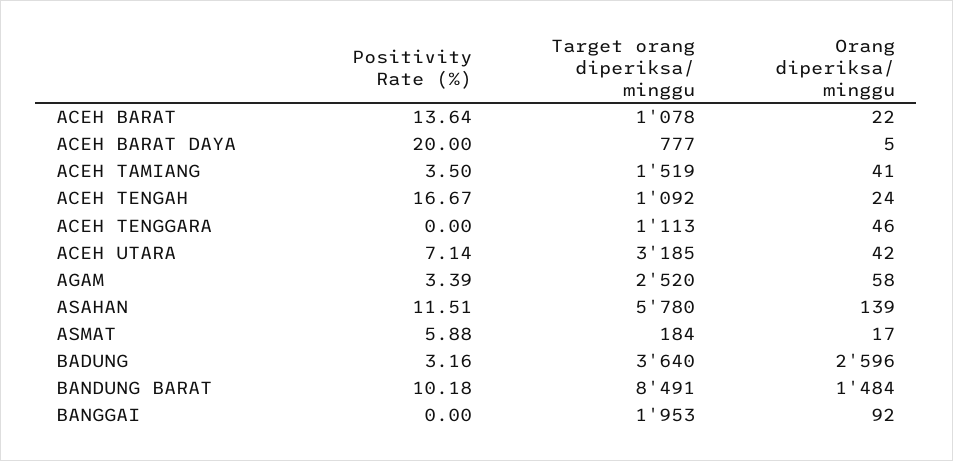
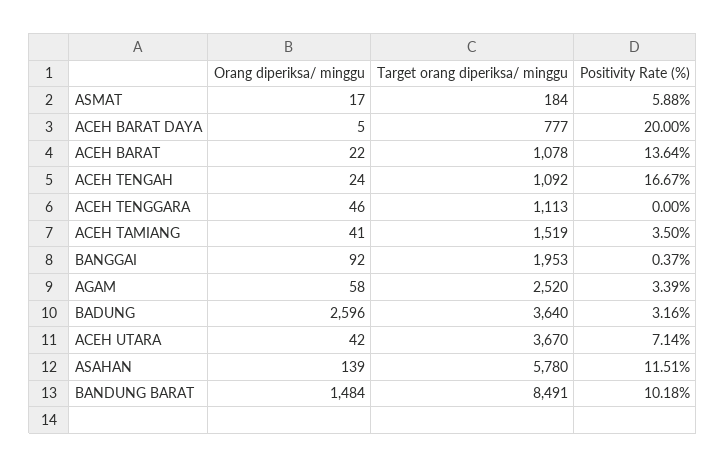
  {
    "Positivity Rate (%)": {
      "ACEH BARAT": 13.64,
      "ACEH BARAT DAYA": 20,
      "ACEH TAMIANG": 3.5,
      "ACEH TENGAH": 16.67,
      "ACEH TENGGARA": 0,
      "ACEH UTARA": 7.14,
      "AGAM": 3.39,
      "ASAHAN": 11.51,
      "ASMAT": 5.88,
      "BADUNG": 3.16,
      "BANDUNG BARAT": 10.18,
-     "BANGGAI": 0
+     "BANGGAI": 0.37
    },
    "Target orang diperiksa/ minggu": {
      "ACEH BARAT": 1078,
      "ACEH BARAT DAYA": 777,
      "ACEH TAMIANG": 1519,
      "ACEH TENGAH": 1092,
      "ACEH TENGGARA": 1113,
-     "ACEH UTARA": 3185,
+     "ACEH UTARA": 3670,
      "AGAM": 2520,
      "ASAHAN": 5780,
      "ASMAT": 184,
      "BADUNG": 3640,
      "BANDUNG BARAT": 8491,
      "BANGGAI": 1953
    },
    "Orang diperiksa/ minggu": {
      "ACEH BARAT": 22,
      "ACEH BARAT DAYA": 5,
      "ACEH TAMIANG": 41,
      "ACEH TENGAH": 24,
      "ACEH TENGGARA": 46,
      "ACEH UTARA": 42,
      "AGAM": 58,
      "ASAHAN": 139,
      "ASMAT": 17,
      "BADUNG": 2596,
      "BANDUNG BARAT": 1484,
      "BANGGAI": 92
    }
  }

